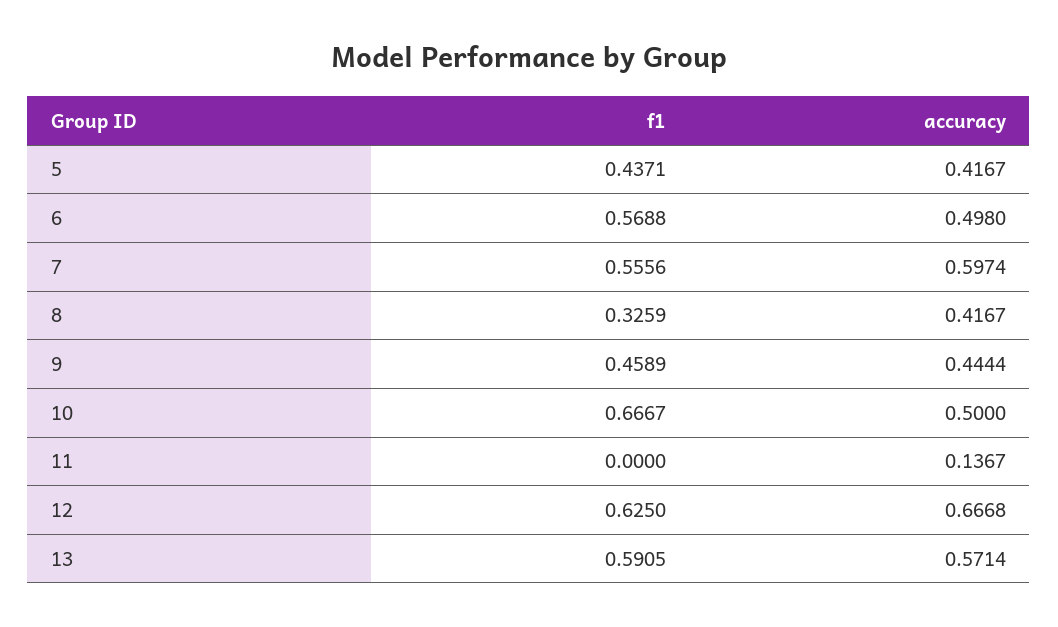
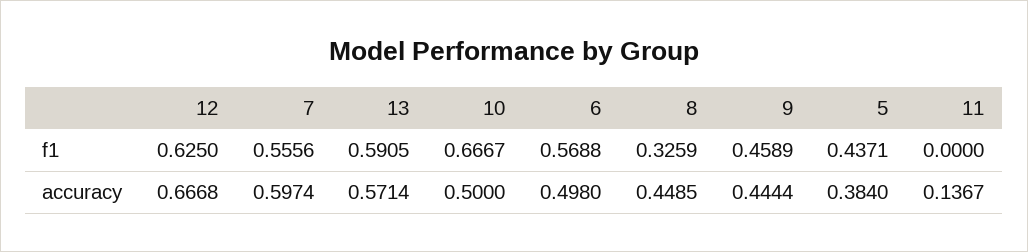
  {
    "f1": {
      "5": 0.4371,
      "6": 0.5688,
      "7": 0.5556,
      "8": 0.3259,
      "9": 0.4589,
      "10": 0.6667,
      "11": 0,
      "12": 0.625,
      "13": 0.5905
    },
    "accuracy": {
-     "5": 0.4167,
+     "5": 0.384,
      "6": 0.498,
      "7": 0.5974,
-     "8": 0.4167,
+     "8": 0.4485,
      "9": 0.4444,
      "10": 0.5,
      "11": 0.1367,
      "12": 0.6668,
      "13": 0.5714
    }
  }

